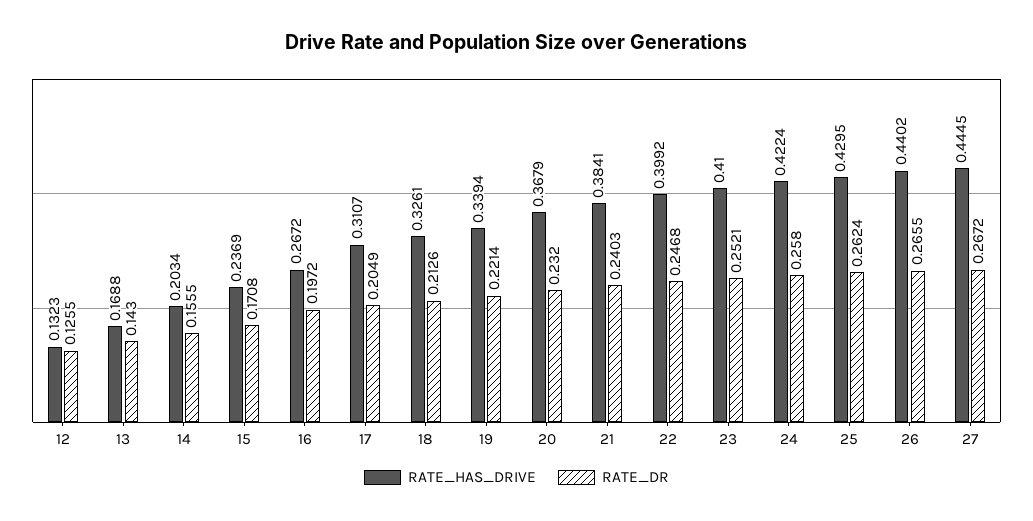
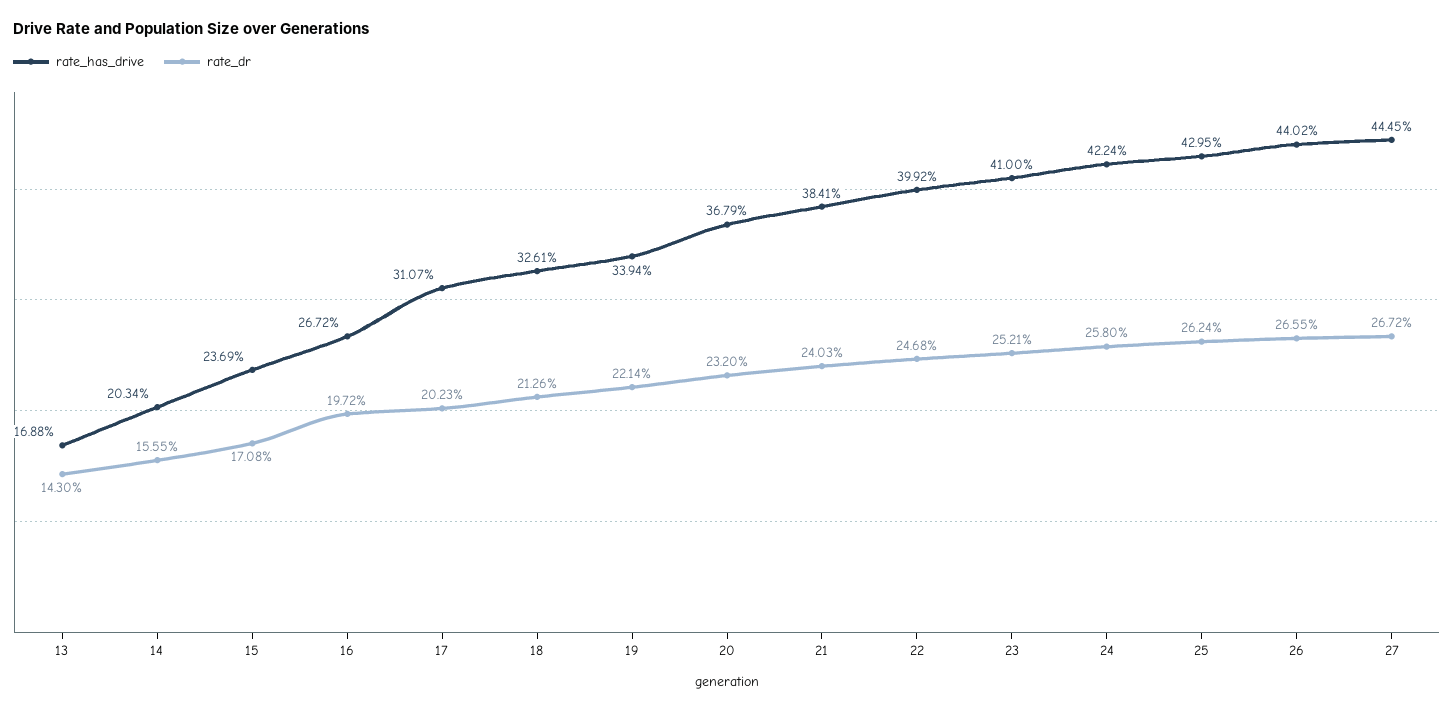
  {
    "RATE_HAS_DRIVE": {
-     "12": 0.1323,
      "13": 0.1688,
      "14": 0.2034,
      "15": 0.2369,
      "16": 0.2672,
      "17": 0.3107,
      "18": 0.3261,
      "19": 0.3394,
      "20": 0.3679,
      "21": 0.3841,
      "22": 0.3992,
      "23": 0.41,
      "24": 0.4224,
      "25": 0.4295,
      "26": 0.4402,
      "27": 0.4445
    },
    "RATE_DR": {
-     "12": 0.1255,
      "13": 0.143,
      "14": 0.1555,
      "15": 0.1708,
      "16": 0.1972,
-     "17": 0.2049,
+     "17": 0.2023,
      "18": 0.2126,
      "19": 0.2214,
      "20": 0.232,
      "21": 0.2403,
      "22": 0.2468,
      "23": 0.2521,
      "24": 0.258,
      "25": 0.2624,
      "26": 0.2655,
      "27": 0.2672
    }
  }

